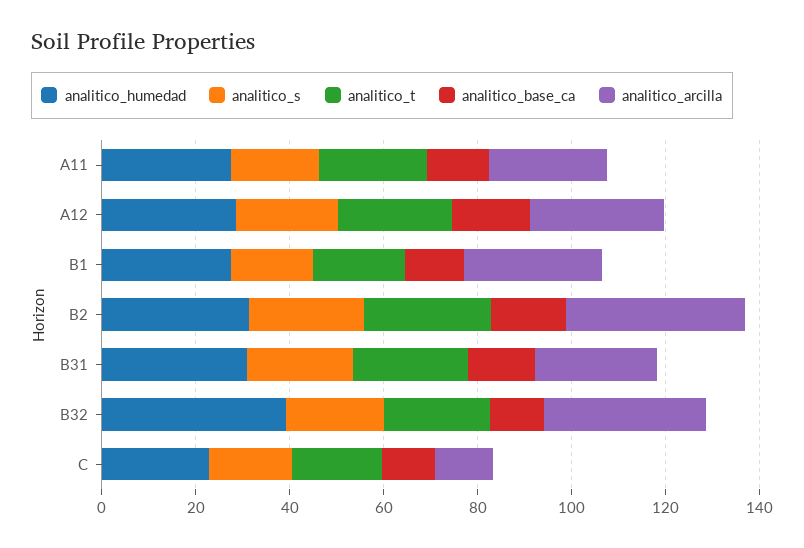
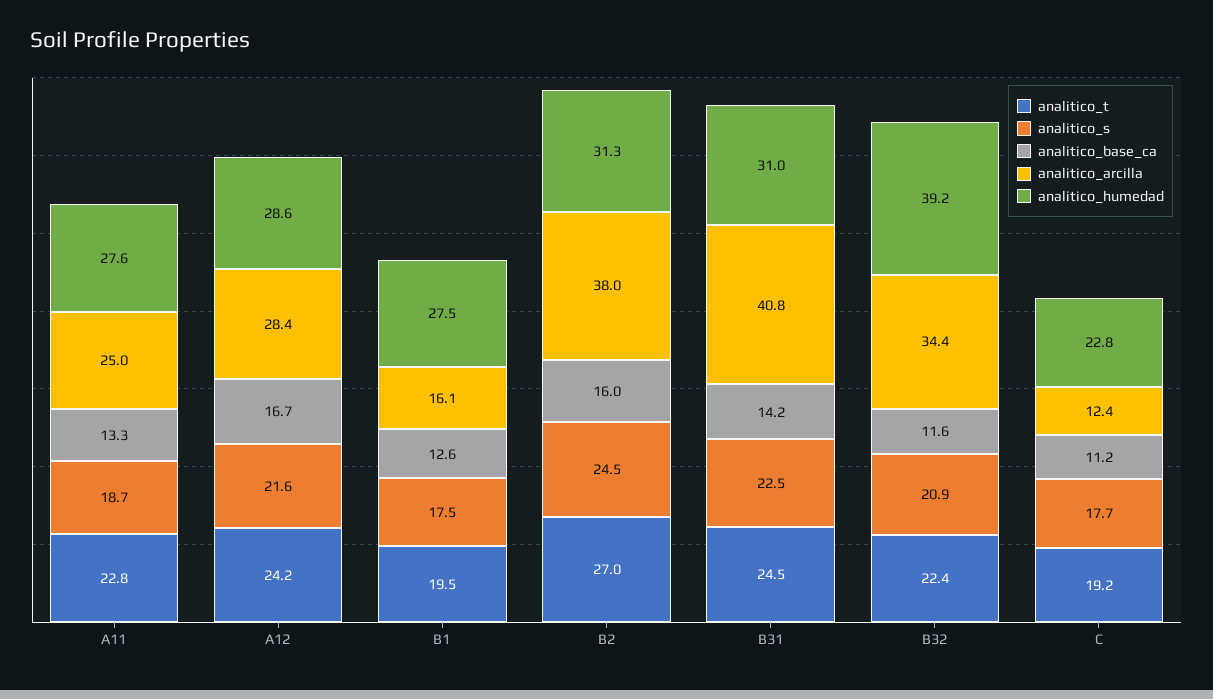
  {
    "analitico_humedad": {
      "A11": 27.6,
      "A12": 28.6,
      "B1": 27.5,
      "B2": 31.3,
      "B31": 31,
      "B32": 39.2,
      "C": 22.8
    },
    "analitico_s": {
      "A11": 18.7,
      "A12": 21.6,
      "B1": 17.5,
      "B2": 24.5,
      "B31": 22.5,
      "B32": 20.9,
      "C": 17.7
    },
    "analitico_t": {
      "A11": 22.8,
      "A12": 24.2,
      "B1": 19.5,
      "B2": 27,
      "B31": 24.5,
      "B32": 22.4,
      "C": 19.2
    },
    "analitico_base_ca": {
      "A11": 13.3,
      "A12": 16.7,
      "B1": 12.6,
      "B2": 16,
      "B31": 14.2,
      "B32": 11.6,
      "C": 11.2
    },
    "analitico_arcilla": {
      "A11": 25,
      "A12": 28.4,
-     "B1": 30,
+     "B1": 16.1,
      "B2": 38,
-     "B31": 25,
+     "B31": 40.8,
      "B32": 34.4,
      "C": 12.4
    }
  }

